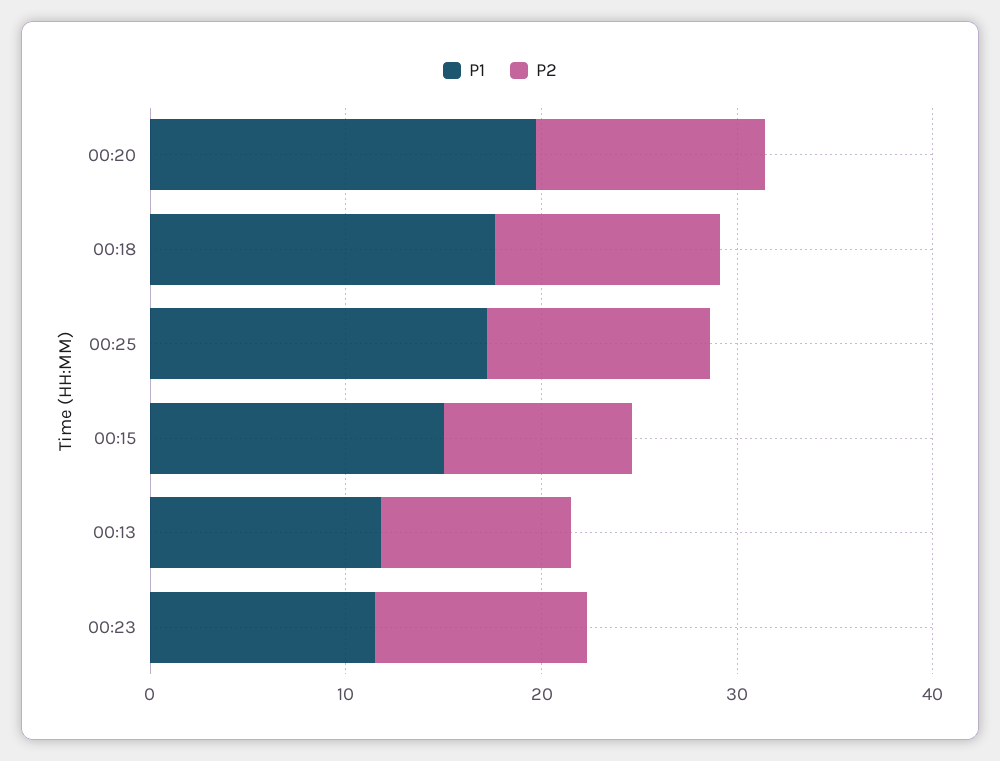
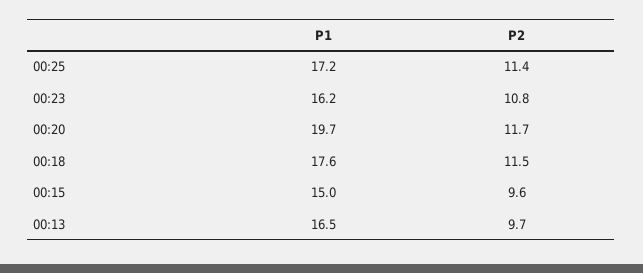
  {
    "P1": {
      "00:20": 19.7,
      "00:18": 17.6,
      "00:25": 17.2,
      "00:15": 15,
-     "00:13": 12,
+     "00:13": 16.5,
-     "00:23": 12
+     "00:23": 16.2
    },
    "P2": {
      "00:20": 11.7,
      "00:18": 11.5,
      "00:25": 11.4,
      "00:15": 9.6,
      "00:13": 9.7,
      "00:23": 10.8
    }
  }

